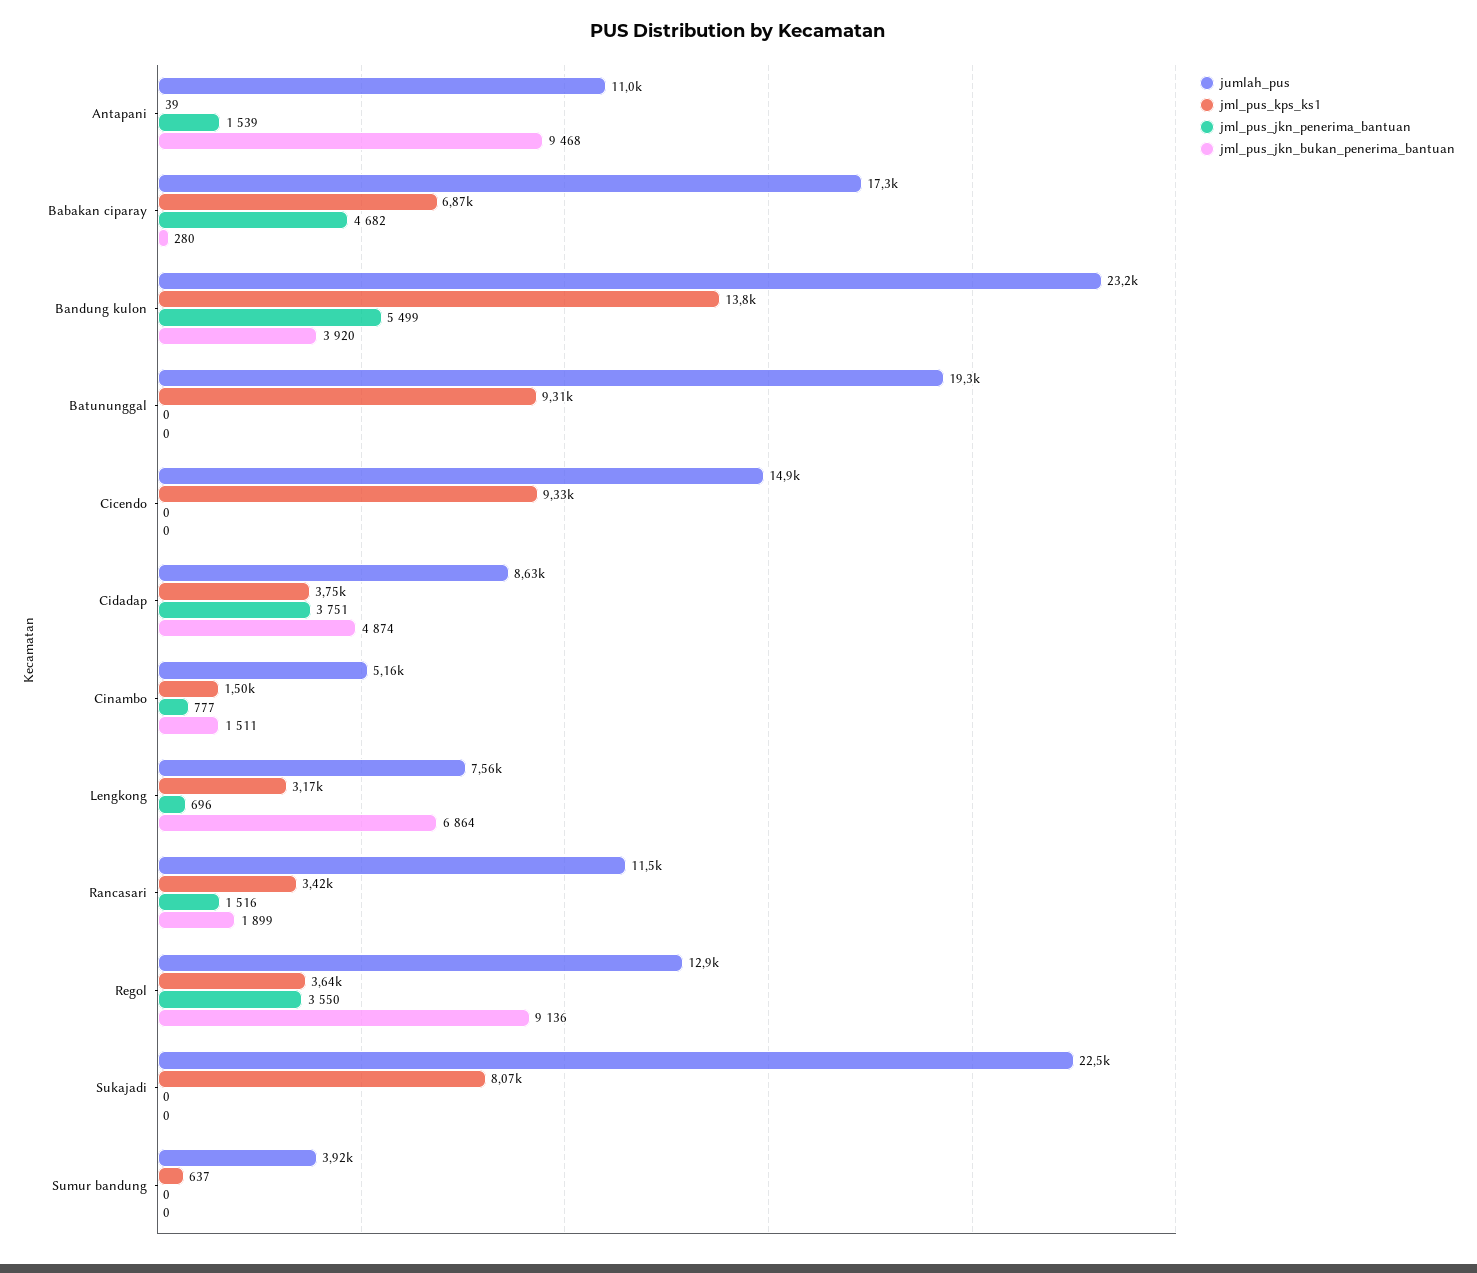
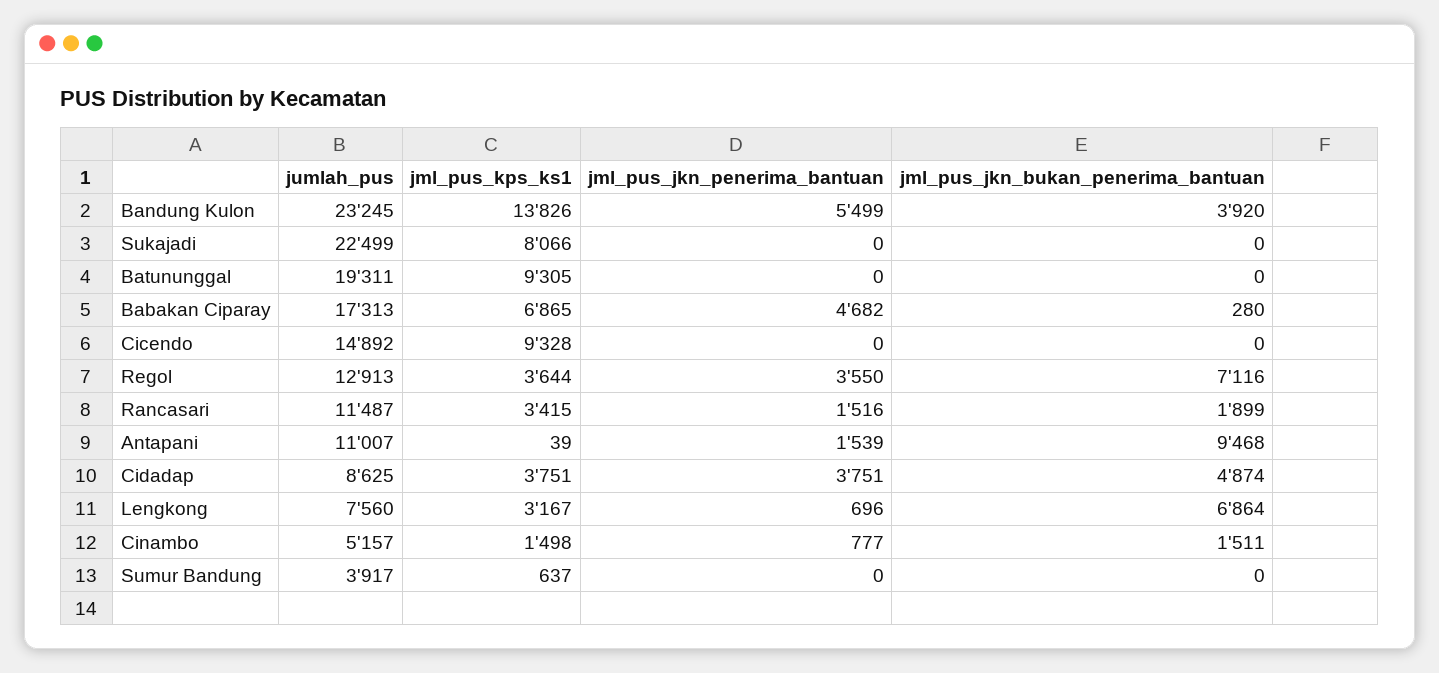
  {
    "jumlah_pus": {
      "Antapani": 11007,
      "Babakan ciparay": 17313,
      "Bandung kulon": 23245,
      "Batununggal": 19311,
      "Cicendo": 14892,
      "Cidadap": 8625,
      "Cinambo": 5157,
      "Lengkong": 7560,
      "Rancasari": 11487,
      "Regol": 12913,
      "Sukajadi": 22499,
      "Sumur bandung": 3917
    },
    "jml_pus_kps_ks1": {
      "Antapani": 39,
      "Babakan ciparay": 6865,
      "Bandung kulon": 13826,
      "Batununggal": 9305,
      "Cicendo": 9328,
      "Cidadap": 3751,
      "Cinambo": 1498,
      "Lengkong": 3167,
      "Rancasari": 3415,
      "Regol": 3644,
      "Sukajadi": 8066,
      "Sumur bandung": 637
    },
    "jml_pus_jkn_penerima_bantuan": {
      "Antapani": 1539,
      "Babakan ciparay": 4682,
      "Bandung kulon": 5499,
      "Batununggal": 0,
      "Cicendo": 0,
      "Cidadap": 3751,
      "Cinambo": 777,
      "Lengkong": 696,
      "Rancasari": 1516,
      "Regol": 3550,
      "Sukajadi": 0,
      "Sumur bandung": 0
    },
    "jml_pus_jkn_bukan_penerima_bantuan": {
      "Antapani": 9468,
      "Babakan ciparay": 280,
      "Bandung kulon": 3920,
      "Batununggal": 0,
      "Cicendo": 0,
      "Cidadap": 4874,
      "Cinambo": 1511,
      "Lengkong": 6864,
      "Rancasari": 1899,
-     "Regol": 9136,
+     "Regol": 7116,
      "Sukajadi": 0,
      "Sumur bandung": 0
    }
  }

